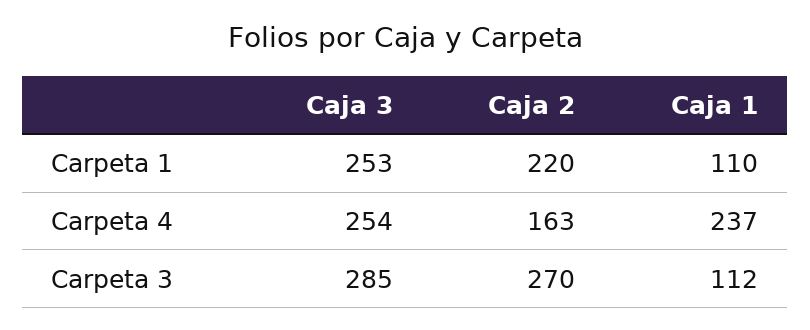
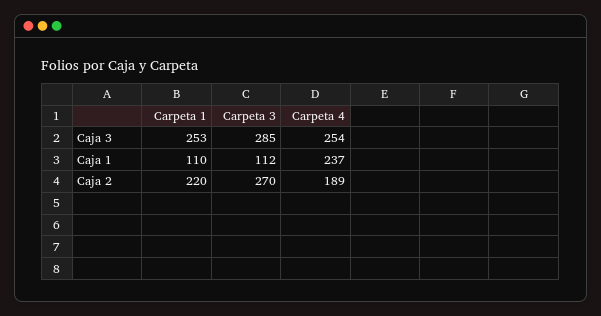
  {
    "Caja 3": {
      "Carpeta 1": 253,
      "Carpeta 4": 254,
      "Carpeta 3": 285
    },
    "Caja 2": {
      "Carpeta 1": 220,
-     "Carpeta 4": 163,
+     "Carpeta 4": 189,
      "Carpeta 3": 270
    },
    "Caja 1": {
      "Carpeta 1": 110,
      "Carpeta 4": 237,
      "Carpeta 3": 112
    }
  }

